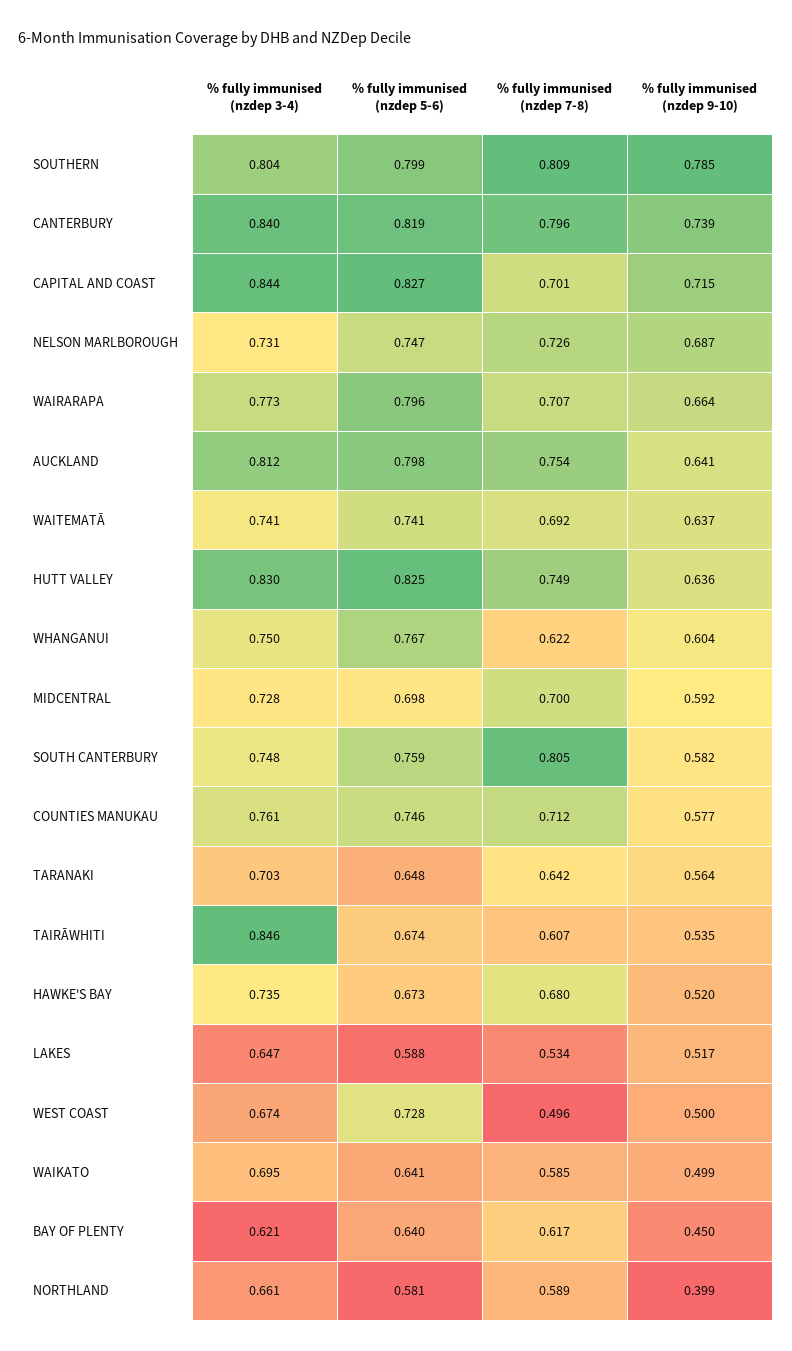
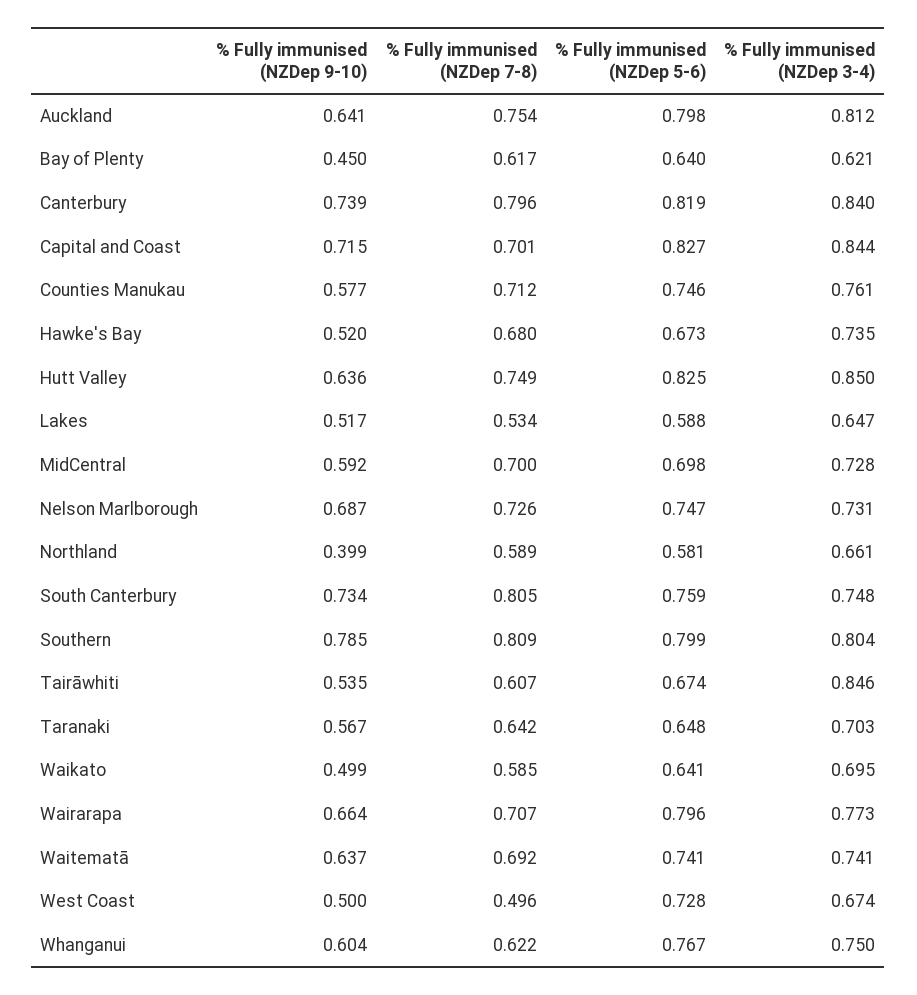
  {
    "% fully immunised (nzdep 3-4)": {
      "SOUTHERN": 0.804,
      "CANTERBURY": 0.84,
      "CAPITAL AND COAST": 0.844,
      "NELSON MARLBOROUGH": 0.731,
      "WAIRARAPA": 0.773,
      "AUCKLAND": 0.812,
      "WAITEMATĀ": 0.741,
-     "HUTT VALLEY": 0.83,
+     "HUTT VALLEY": 0.85,
      "WHANGANUI": 0.75,
      "MIDCENTRAL": 0.728,
      "SOUTH CANTERBURY": 0.748,
      "COUNTIES MANUKAU": 0.761,
      "TARANAKI": 0.703,
      "TAIRĀWHITI": 0.846,
      "HAWKE'S BAY": 0.735,
      "LAKES": 0.647,
      "WEST COAST": 0.674,
      "WAIKATO": 0.695,
      "BAY OF PLENTY": 0.621,
      "NORTHLAND": 0.661
    },
    "% fully immunised (nzdep 5-6)": {
      "SOUTHERN": 0.799,
      "CANTERBURY": 0.819,
      "CAPITAL AND COAST": 0.827,
      "NELSON MARLBOROUGH": 0.747,
      "WAIRARAPA": 0.796,
      "AUCKLAND": 0.798,
      "WAITEMATĀ": 0.741,
      "HUTT VALLEY": 0.825,
      "WHANGANUI": 0.767,
      "MIDCENTRAL": 0.698,
      "SOUTH CANTERBURY": 0.759,
      "COUNTIES MANUKAU": 0.746,
      "TARANAKI": 0.648,
      "TAIRĀWHITI": 0.674,
      "HAWKE'S BAY": 0.673,
      "LAKES": 0.588,
      "WEST COAST": 0.728,
      "WAIKATO": 0.641,
      "BAY OF PLENTY": 0.64,
      "NORTHLAND": 0.581
    },
    "% fully immunised (nzdep 7-8)": {
      "SOUTHERN": 0.809,
      "CANTERBURY": 0.796,
      "CAPITAL AND COAST": 0.701,
      "NELSON MARLBOROUGH": 0.726,
      "WAIRARAPA": 0.707,
      "AUCKLAND": 0.754,
      "WAITEMATĀ": 0.692,
      "HUTT VALLEY": 0.749,
      "WHANGANUI": 0.622,
      "MIDCENTRAL": 0.7,
      "SOUTH CANTERBURY": 0.805,
      "COUNTIES MANUKAU": 0.712,
      "TARANAKI": 0.642,
      "TAIRĀWHITI": 0.607,
      "HAWKE'S BAY": 0.68,
      "LAKES": 0.534,
      "WEST COAST": 0.496,
      "WAIKATO": 0.585,
      "BAY OF PLENTY": 0.617,
      "NORTHLAND": 0.589
    },
    "% fully immunised (nzdep 9-10)": {
      "SOUTHERN": 0.785,
      "CANTERBURY": 0.739,
      "CAPITAL AND COAST": 0.715,
      "NELSON MARLBOROUGH": 0.687,
      "WAIRARAPA": 0.664,
      "AUCKLAND": 0.641,
      "WAITEMATĀ": 0.637,
      "HUTT VALLEY": 0.636,
      "WHANGANUI": 0.604,
      "MIDCENTRAL": 0.592,
-     "SOUTH CANTERBURY": 0.582,
+     "SOUTH CANTERBURY": 0.734,
      "COUNTIES MANUKAU": 0.577,
-     "TARANAKI": 0.564,
+     "TARANAKI": 0.567,
      "TAIRĀWHITI": 0.535,
      "HAWKE'S BAY": 0.52,
      "LAKES": 0.517,
      "WEST COAST": 0.5,
      "WAIKATO": 0.499,
      "BAY OF PLENTY": 0.45,
      "NORTHLAND": 0.399
    }
  }

